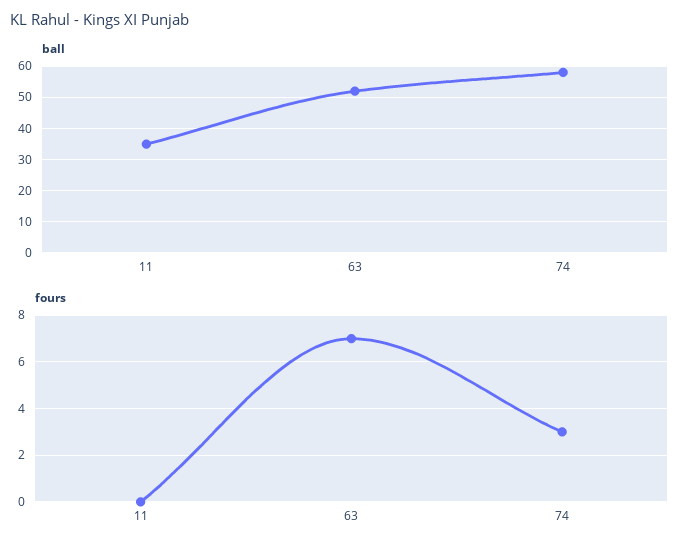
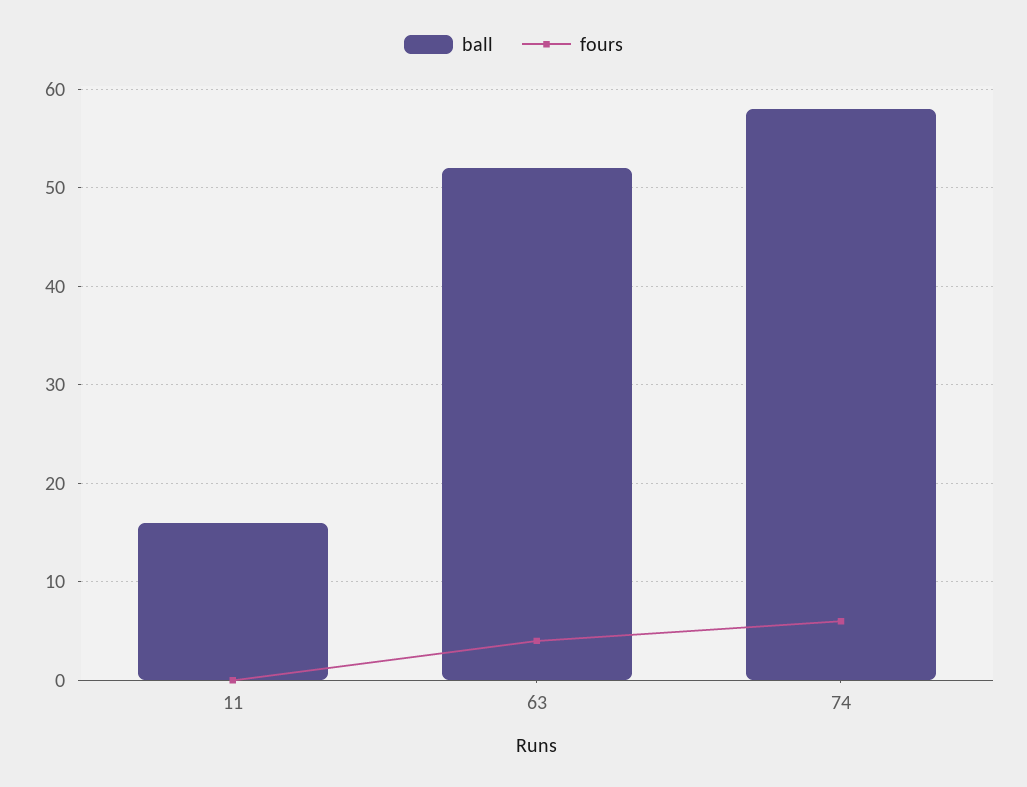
  {
    "ball": {
-     "11": 35,
+     "11": 16,
      "63": 52,
      "74": 58
    },
    "fours": {
      "11": 0,
-     "63": 7,
+     "63": 4,
-     "74": 3
+     "74": 6
    }
  }

